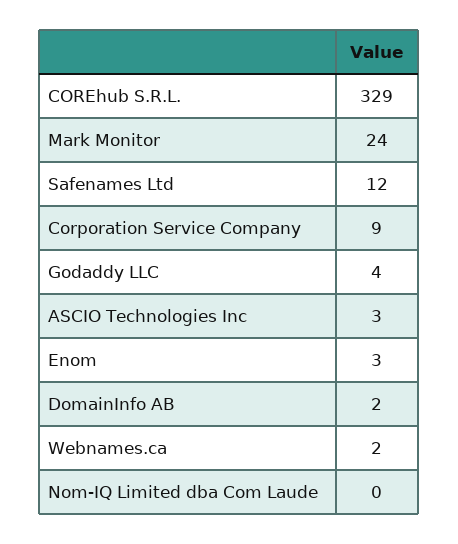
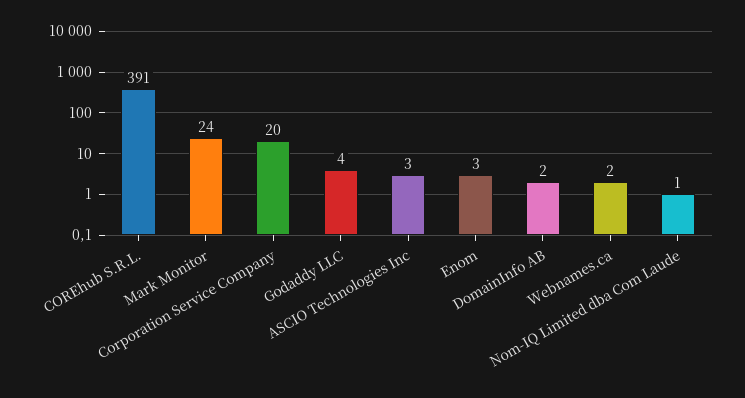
  {
-   "COREhub S.R.L.": 329,
+   "COREhub S.R.L.": 391,
    "Mark Monitor": 24,
-   "Safenames Ltd": 12,
-   "Corporation Service Company": 9,
+   "Corporation Service Company": 20,
    "Godaddy LLC": 4,
    "ASCIO Technologies Inc": 3,
    "Enom": 3,
    "DomainInfo AB": 2,
    "Webnames.ca": 2,
-   "Nom-IQ Limited dba Com Laude": 0
+   "Nom-IQ Limited dba Com Laude": 1
  }

